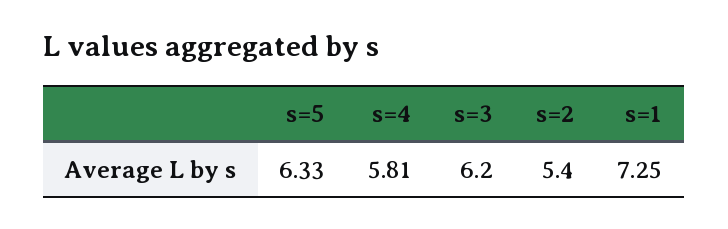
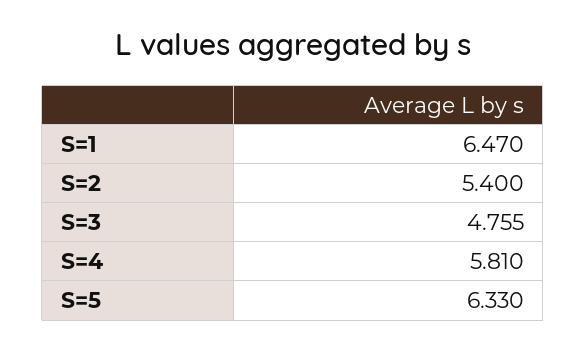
  {
    "s=5": 6.33,
    "s=4": 5.81,
-   "s=3": 6.2,
+   "s=3": 4.755,
    "s=2": 5.4,
-   "s=1": 7.25
+   "s=1": 6.47
  }

